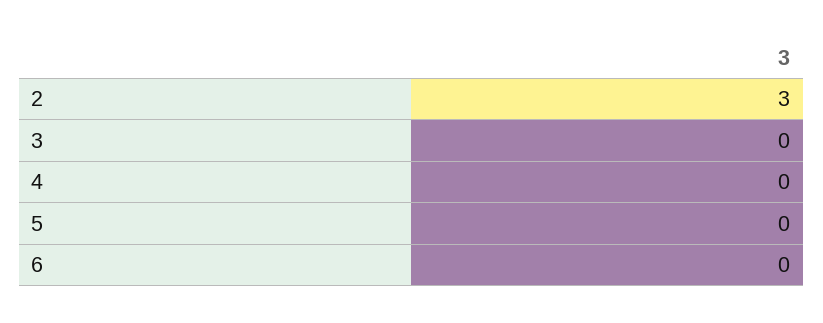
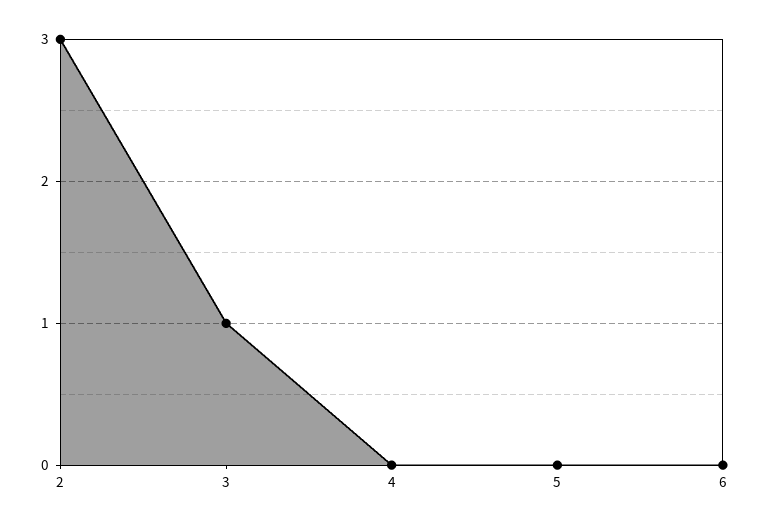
  {
    "2": 3,
-   "3": 0,
+   "3": 1,
    "4": 0,
    "5": 0,
    "6": 0
  }

